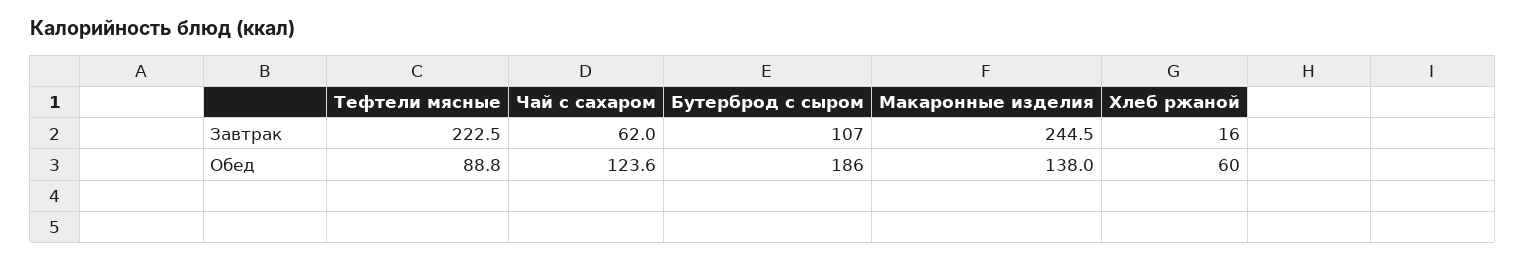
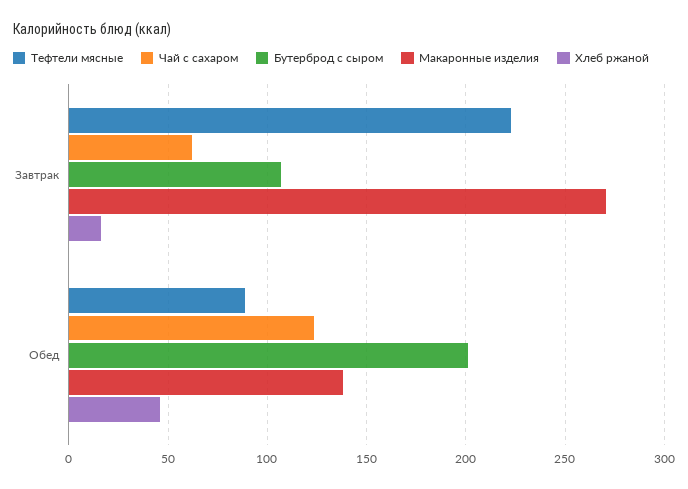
  {
    "Тефтели мясные": {
      "Завтрак": 222.5,
      "Обед": 88.8
    },
    "Чай с сахаром": {
      "Завтрак": 62,
      "Обед": 123.6
    },
    "Бутерброд с сыром": {
      "Завтрак": 107,
-     "Обед": 186
+     "Обед": 200
    },
    "Макаронные изделия": {
-     "Завтрак": 244.5,
+     "Завтрак": 270,
      "Обед": 138
    },
    "Хлеб ржаной": {
      "Завтрак": 16,
-     "Обед": 60
+     "Обед": 45
    }
  }

